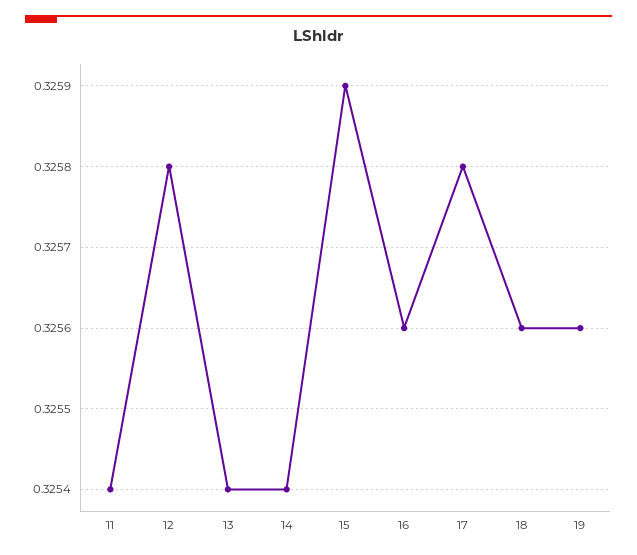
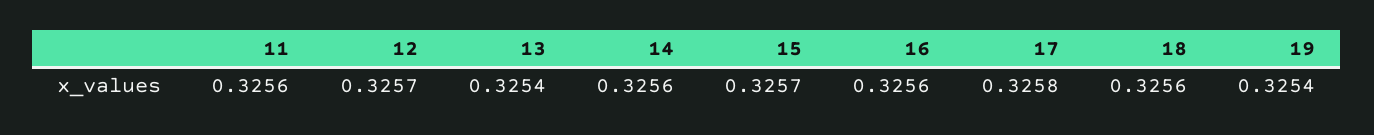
  {
-   "11": 0.3254,
+   "11": 0.3256,
-   "12": 0.3258,
+   "12": 0.3257,
    "13": 0.3254,
-   "14": 0.3254,
+   "14": 0.3256,
-   "15": 0.3259,
+   "15": 0.3257,
    "16": 0.3256,
    "17": 0.3258,
    "18": 0.3256,
-   "19": 0.3256
+   "19": 0.3254
  }

